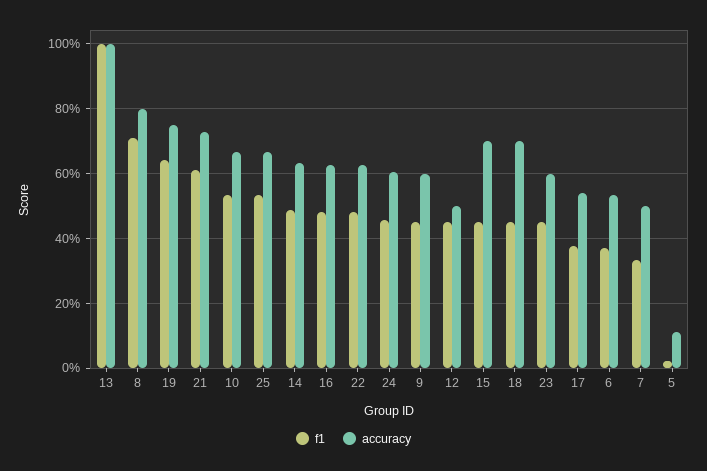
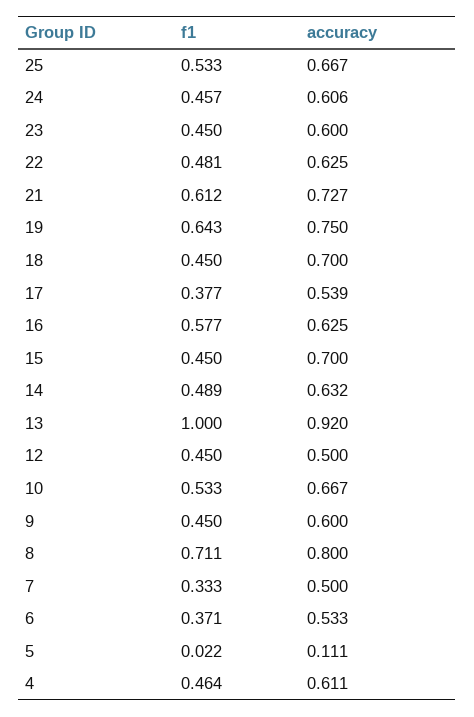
  {
    "f1": {
      "13": 1,
      "8": 0.711,
      "19": 0.643,
      "21": 0.612,
      "10": 0.533,
      "25": 0.533,
      "14": 0.489,
-     "16": 0.48,
+     "16": 0.577,
      "22": 0.481,
      "24": 0.457,
      "9": 0.45,
      "12": 0.45,
      "15": 0.45,
      "18": 0.45,
      "23": 0.45,
      "17": 0.377,
      "6": 0.371,
      "7": 0.333,
-     "5": 0.022
+     "5": 0.022,
+     "4": 0.464
    },
    "accuracy": {
-     "13": 1,
+     "13": 0.92,
      "8": 0.8,
      "19": 0.75,
      "21": 0.727,
      "10": 0.667,
      "25": 0.667,
      "14": 0.632,
      "16": 0.625,
      "22": 0.625,
      "24": 0.606,
      "9": 0.6,
      "12": 0.5,
      "15": 0.7,
      "18": 0.7,
      "23": 0.6,
      "17": 0.539,
      "6": 0.533,
      "7": 0.5,
-     "5": 0.111
+     "5": 0.111,
+     "4": 0.611
    }
  }

